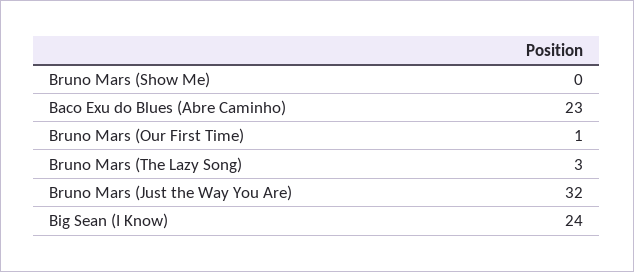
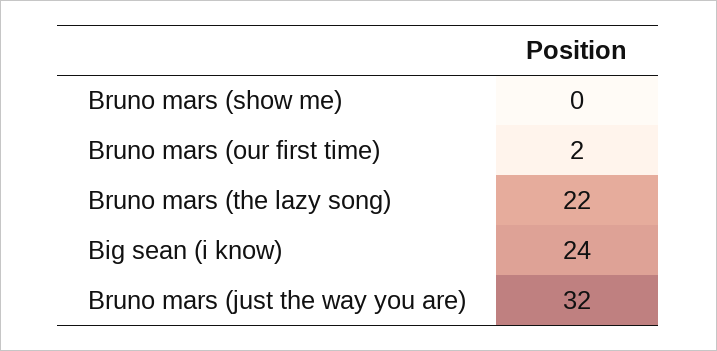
  {
    "Bruno Mars (Show Me)": 0,
-   "Baco Exu do Blues (Abre Caminho)": 23,
-   "Bruno Mars (Our First Time)": 1,
+   "Bruno Mars (Our First Time)": 2,
-   "Bruno Mars (The Lazy Song)": 3,
+   "Bruno Mars (The Lazy Song)": 22,
    "Bruno Mars (Just the Way You Are)": 32,
    "Big Sean (I Know)": 24
  }

